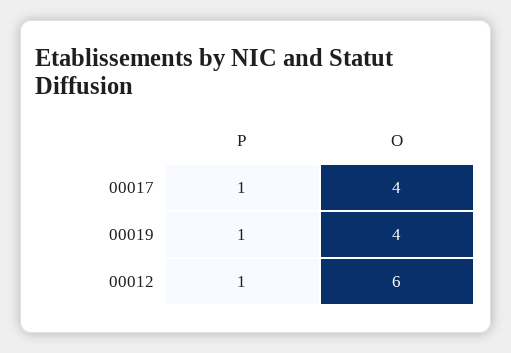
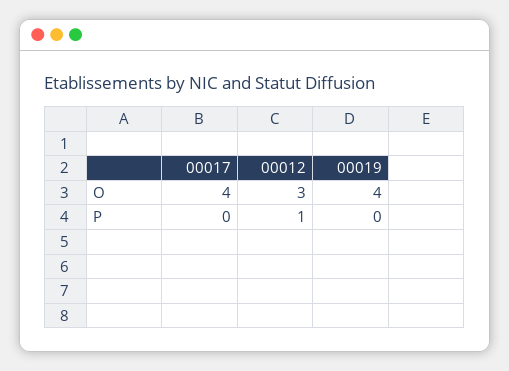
  {
    "P": {
-     "00017": 1,
+     "00017": 0,
-     "00019": 1,
+     "00019": 0,
      "00012": 1
    },
    "O": {
      "00017": 4,
      "00019": 4,
-     "00012": 6
+     "00012": 3
    }
  }

